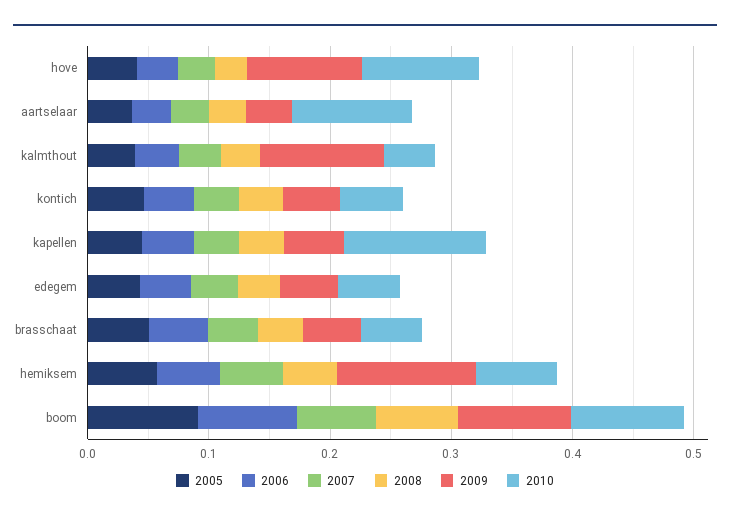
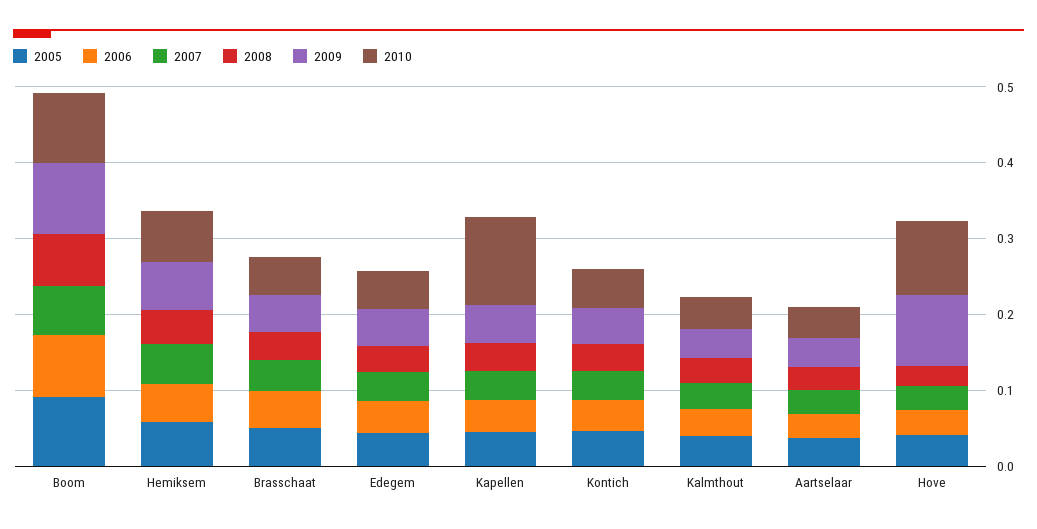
  {
    "2005": {
      "hove": 0.04,
      "aartselaar": 0.04,
      "kalmthout": 0.04,
      "kontich": 0.04,
      "kapellen": 0.04,
      "edegem": 0.04,
      "brasschaat": 0.06,
      "hemiksem": 0.06,
      "boom": 0.1
    },
    "2006": {
      "hove": 0.04,
      "aartselaar": 0.04,
      "kalmthout": 0.04,
      "kontich": 0.04,
      "kapellen": 0.04,
      "edegem": 0.04,
      "brasschaat": 0.04,
      "hemiksem": 0.06,
      "boom": 0.08
    },
    "2007": {
      "hove": 0.04,
      "aartselaar": 0.04,
      "kalmthout": 0.04,
      "kontich": 0.04,
      "kapellen": 0.04,
      "edegem": 0.04,
      "brasschaat": 0.04,
      "hemiksem": 0.06,
      "boom": 0.06
    },
    "2008": {
      "hove": 0.02,
      "aartselaar": 0.04,
      "kalmthout": 0.04,
      "kontich": 0.04,
      "kapellen": 0.04,
      "edegem": 0.04,
      "brasschaat": 0.04,
      "hemiksem": 0.04,
      "boom": 0.06
    },
    "2009": {
      "hove": 0.1,
      "aartselaar": 0.04,
-     "kalmthout": 0.1,
+     "kalmthout": 0.04,
      "kontich": 0.04,
      "kapellen": 0.04,
      "edegem": 0.04,
      "brasschaat": 0.04,
-     "hemiksem": 0.12,
+     "hemiksem": 0.06,
      "boom": 0.1
    },
    "2010": {
      "hove": 0.1,
-     "aartselaar": 0.1,
+     "aartselaar": 0.04,
      "kalmthout": 0.04,
      "kontich": 0.06,
      "kapellen": 0.12,
      "edegem": 0.06,
      "brasschaat": 0.06,
      "hemiksem": 0.06,
      "boom": 0.1
    }
  }

